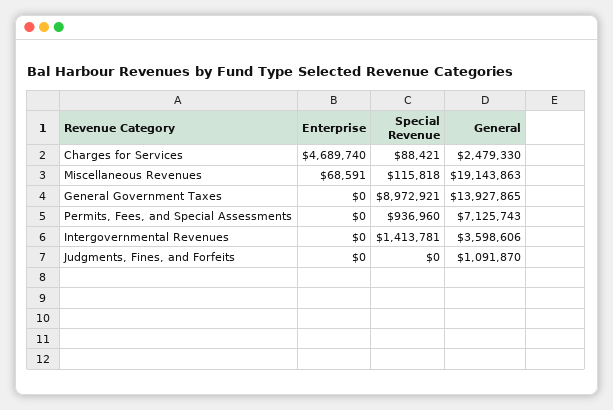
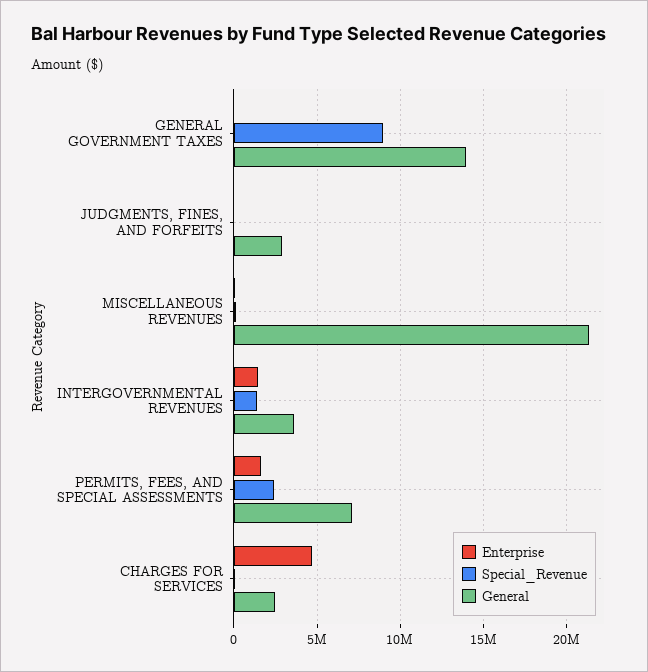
  {
    "Enterprise": {
      "Charges for Services": 4689740,
      "Miscellaneous Revenues": 68591,
      "General Government Taxes": 0,
-     "Permits, Fees, and Special Assessments": 0,
+     "Permits, Fees, and Special Assessments": 1500000,
-     "Intergovernmental Revenues": 0,
+     "Intergovernmental Revenues": 1500000,
      "Judgments, Fines, and Forfeits": 0
    },
    "Special Revenue": {
      "Charges for Services": 88421,
      "Miscellaneous Revenues": 115818,
      "General Government Taxes": 8972921,
-     "Permits, Fees, and Special Assessments": 936960,
+     "Permits, Fees, and Special Assessments": 2500000,
      "Intergovernmental Revenues": 1413781,
      "Judgments, Fines, and Forfeits": 0
    },
    "General": {
      "Charges for Services": 2479330,
-     "Miscellaneous Revenues": 19143863,
+     "Miscellaneous Revenues": 21500000,
      "General Government Taxes": 13927865,
      "Permits, Fees, and Special Assessments": 7125743,
      "Intergovernmental Revenues": 3598606,
-     "Judgments, Fines, and Forfeits": 1091870
+     "Judgments, Fines, and Forfeits": 3000000
    }
  }

